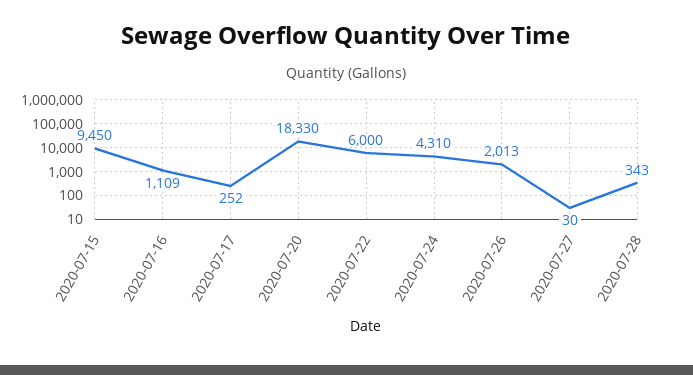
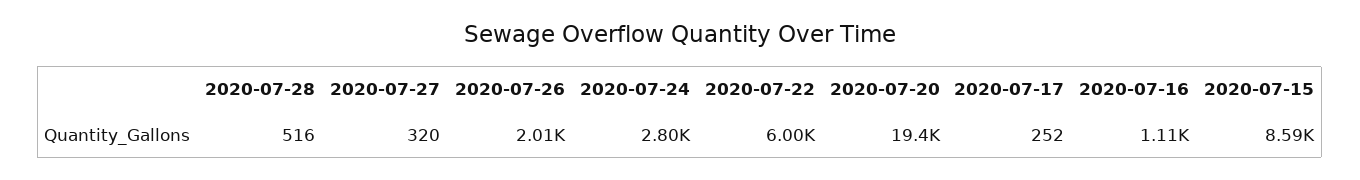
  {
-   "2020-07-15": 9450,
+   "2020-07-15": 8590,
    "2020-07-16": 1109,
    "2020-07-17": 252,
-   "2020-07-20": 18330,
+   "2020-07-20": 19400,
    "2020-07-22": 6000,
-   "2020-07-24": 4310,
+   "2020-07-24": 2800,
    "2020-07-26": 2013,
-   "2020-07-27": 30,
+   "2020-07-27": 320,
-   "2020-07-28": 343
+   "2020-07-28": 516
  }

